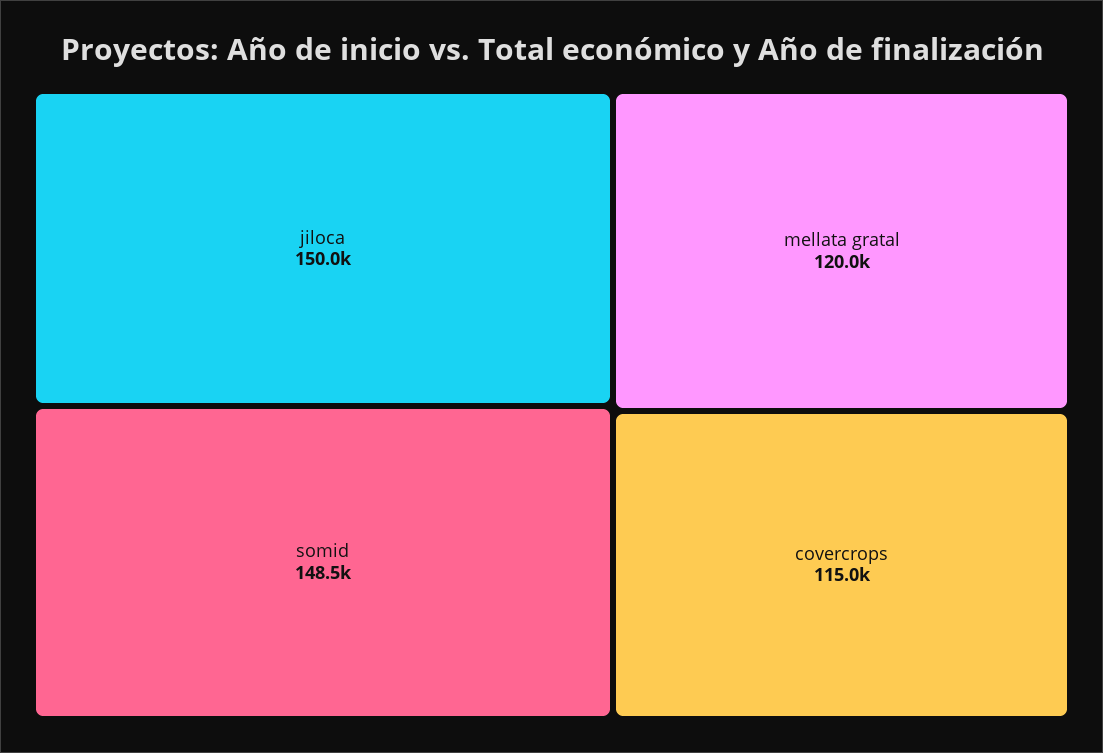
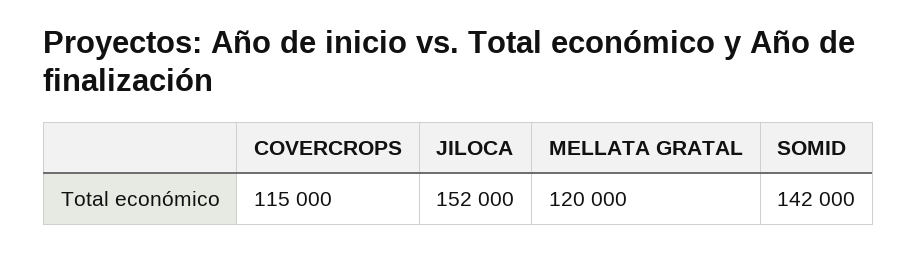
  {
-   "jiloca": 150000,
+   "jiloca": 152000,
-   "somid": 148500,
+   "somid": 142000,
    "mellata gratal": 120000,
    "covercrops": 115000
  }

